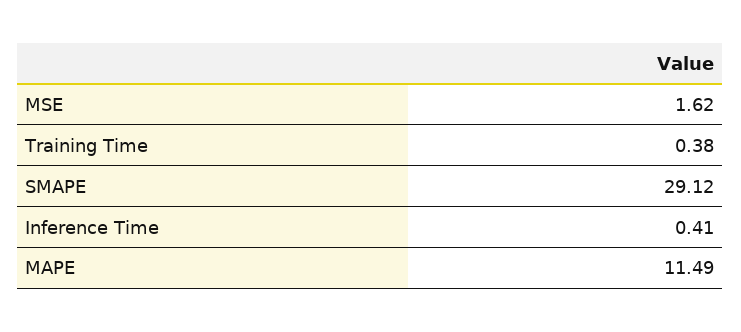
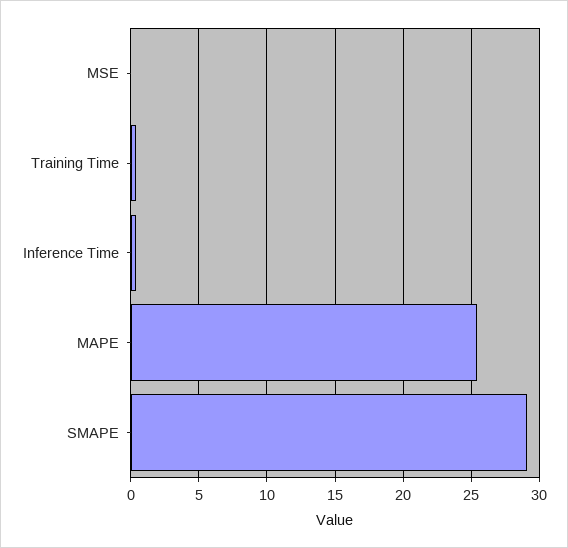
  {
-   "MSE": 1.62,
+   "MSE": 0,
    "Training Time": 0.38,
    "SMAPE": 29.12,
    "Inference Time": 0.41,
-   "MAPE": 11.49
+   "MAPE": 25.5
  }

